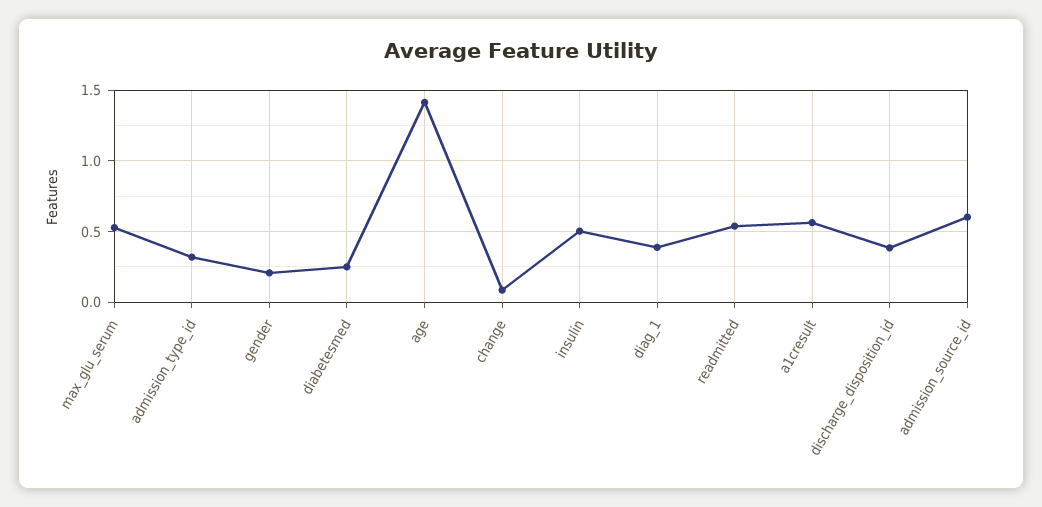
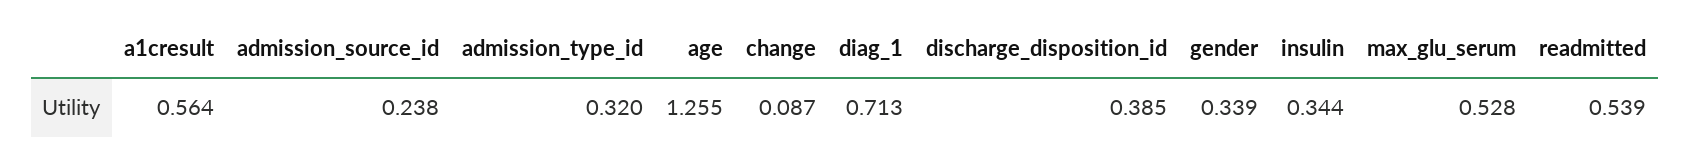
  {
    "max_glu_serum": 0.528,
    "admission_type_id": 0.32,
-   "gender": 0.2,
+   "gender": 0.339,
-   "diabetesmed": 0.25,
-   "age": 1.4,
+   "age": 1.255,
    "change": 0.087,
-   "insulin": 0.5,
+   "insulin": 0.344,
-   "diag_1": 0.4,
+   "diag_1": 0.713,
    "readmitted": 0.539,
    "a1cresult": 0.564,
    "discharge_disposition_id": 0.385,
-   "admission_source_id": 0.6
+   "admission_source_id": 0.238
  }

